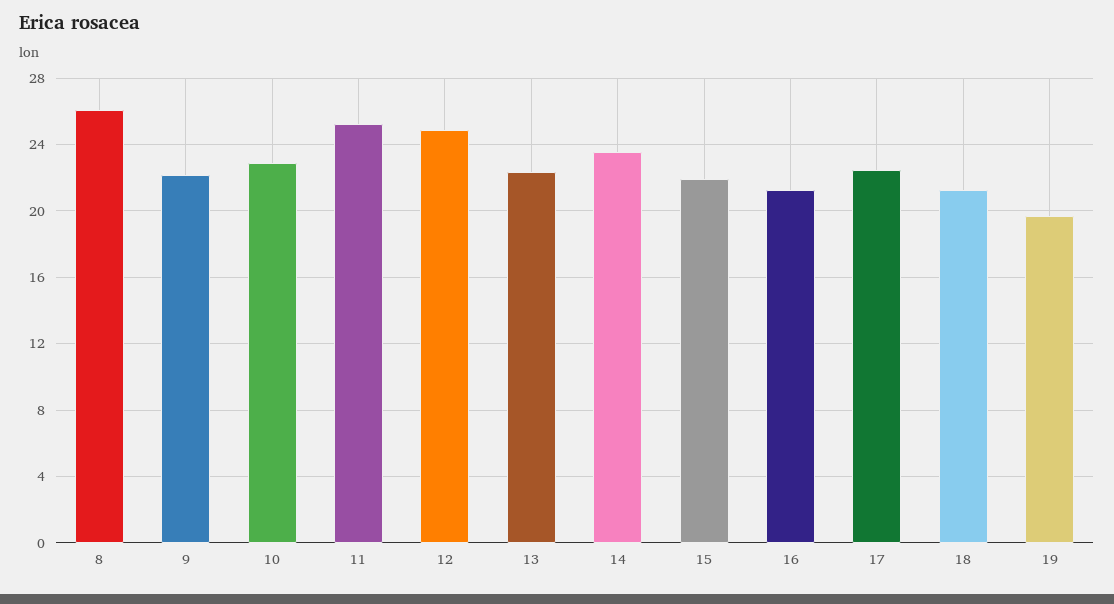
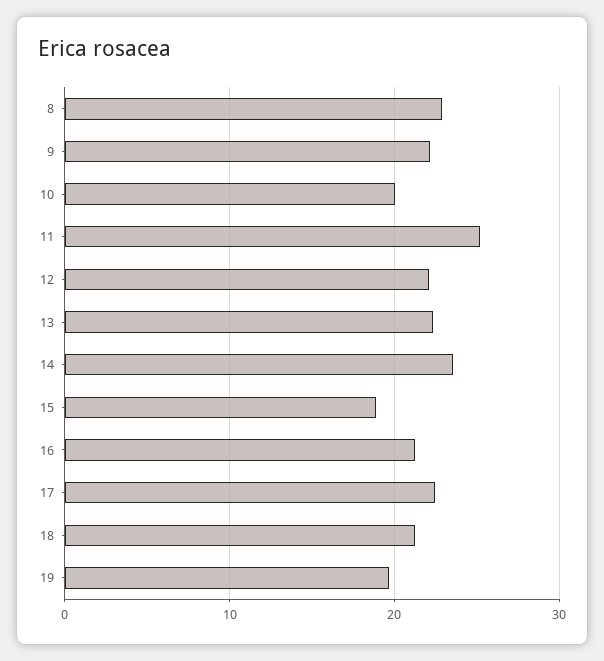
  {
-   "8": 26,
+   "8": 23,
    "9": 22,
-   "10": 23,
+   "10": 20,
    "11": 25,
-   "12": 25,
+   "12": 22,
    "13": 22.5,
    "14": 23.5,
-   "15": 22,
+   "15": 19,
    "16": 21.5,
    "17": 22.5,
    "18": 21.5,
    "19": 19.5
  }

